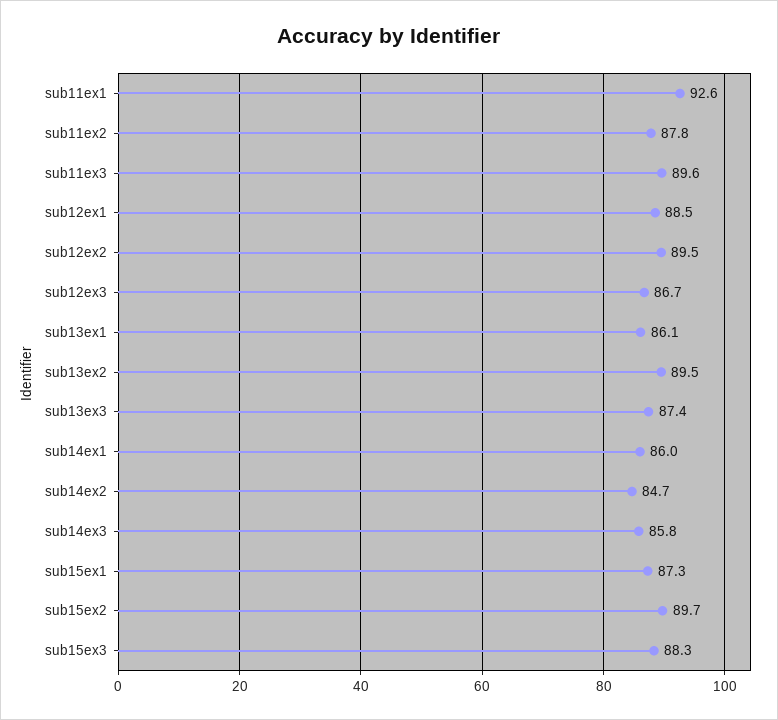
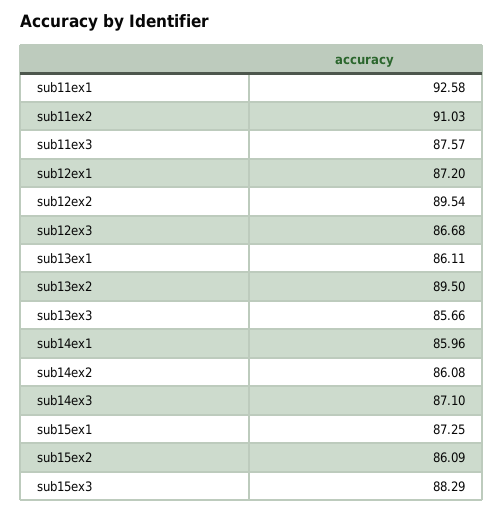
  {
    "sub11ex1": 92.58,
-   "sub11ex2": 87.8,
+   "sub11ex2": 91.03,
-   "sub11ex3": 89.6,
+   "sub11ex3": 87.57,
-   "sub12ex1": 88.5,
+   "sub12ex1": 87.2,
    "sub12ex2": 89.54,
    "sub12ex3": 86.68,
    "sub13ex1": 86.11,
    "sub13ex2": 89.5,
-   "sub13ex3": 87.4,
+   "sub13ex3": 85.66,
    "sub14ex1": 85.96,
-   "sub14ex2": 84.7,
+   "sub14ex2": 86.08,
-   "sub14ex3": 85.8,
+   "sub14ex3": 87.1,
    "sub15ex1": 87.25,
-   "sub15ex2": 89.7,
+   "sub15ex2": 86.09,
    "sub15ex3": 88.29
  }

